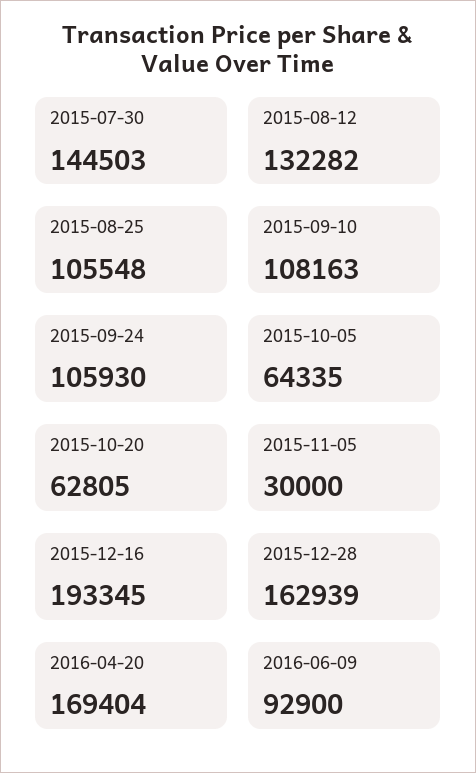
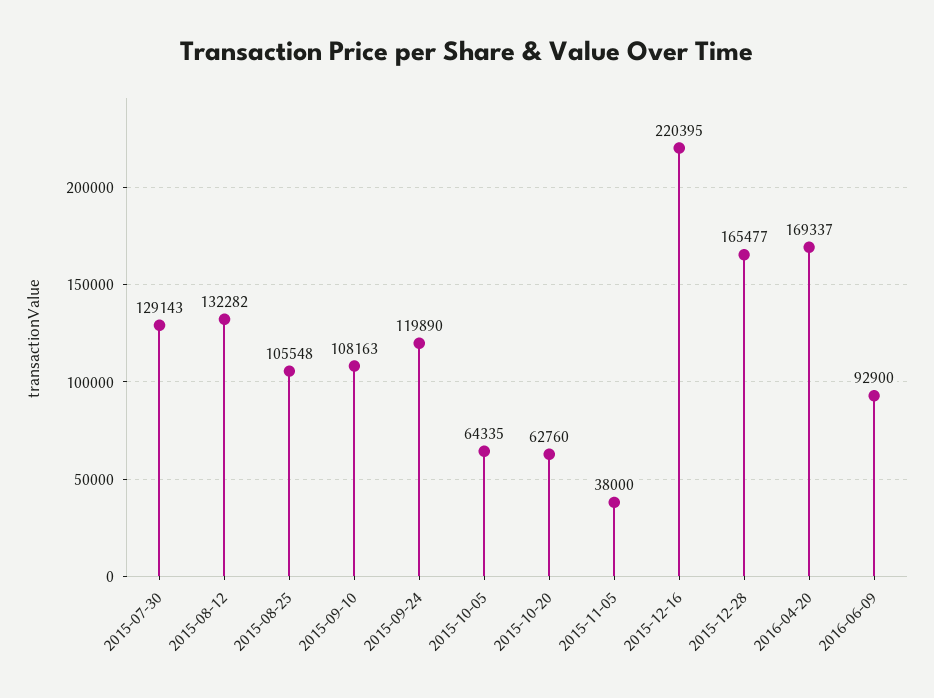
  {
-   "2015-07-30": 144503,
+   "2015-07-30": 129143,
    "2015-08-12": 132282,
    "2015-08-25": 105548,
    "2015-09-10": 108163,
-   "2015-09-24": 105930,
+   "2015-09-24": 119890,
    "2015-10-05": 64335,
-   "2015-10-20": 62805,
+   "2015-10-20": 62760,
-   "2015-11-05": 30000,
+   "2015-11-05": 38000,
-   "2015-12-16": 193345,
+   "2015-12-16": 220395,
-   "2015-12-28": 162939,
+   "2015-12-28": 165477,
-   "2016-04-20": 169404,
+   "2016-04-20": 169337,
    "2016-06-09": 92900
  }

